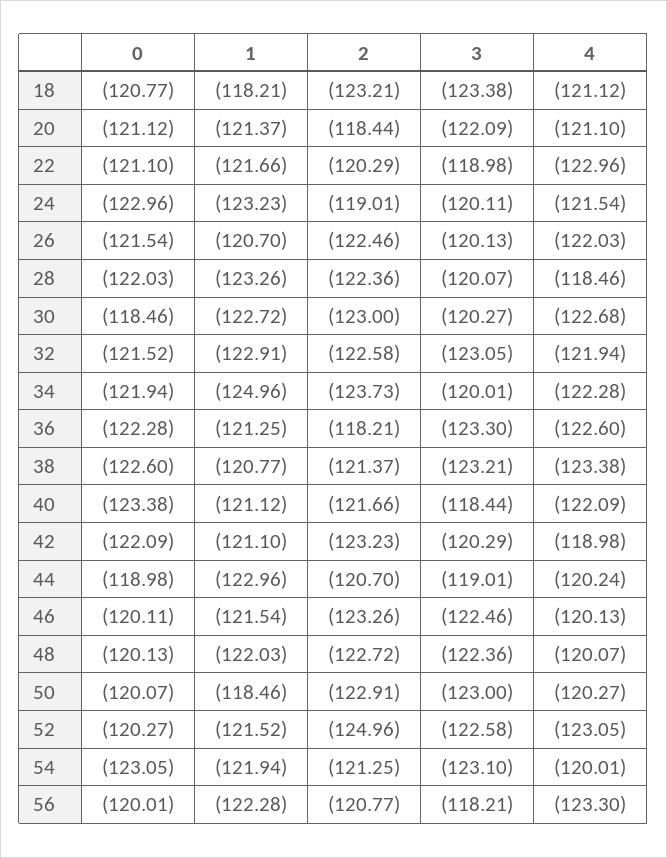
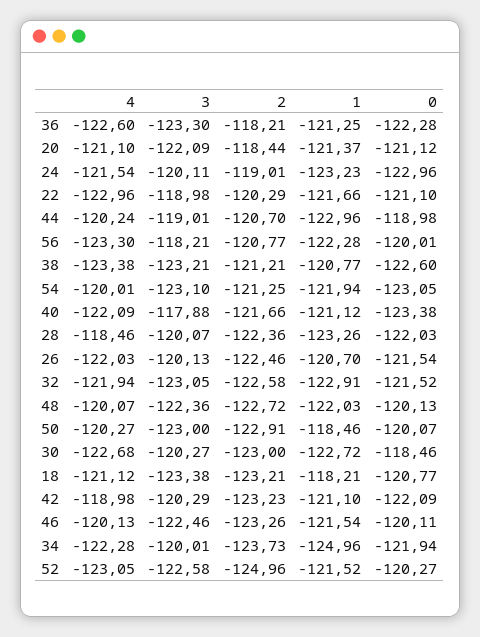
  {
    "0": {
      "18": -120.77,
      "20": -121.12,
      "22": -121.1,
      "24": -122.96,
      "26": -121.54,
      "28": -122.03,
      "30": -118.46,
      "32": -121.52,
      "34": -121.94,
      "36": -122.28,
      "38": -122.6,
      "40": -123.38,
      "42": -122.09,
      "44": -118.98,
      "46": -120.11,
      "48": -120.13,
      "50": -120.07,
      "52": -120.27,
      "54": -123.05,
      "56": -120.01
    },
    "1": {
      "18": -118.21,
      "20": -121.37,
      "22": -121.66,
      "24": -123.23,
      "26": -120.7,
      "28": -123.26,
      "30": -122.72,
      "32": -122.91,
      "34": -124.96,
      "36": -121.25,
      "38": -120.77,
      "40": -121.12,
      "42": -121.1,
      "44": -122.96,
      "46": -121.54,
      "48": -122.03,
      "50": -118.46,
      "52": -121.52,
      "54": -121.94,
      "56": -122.28
    },
    "2": {
      "18": -123.21,
      "20": -118.44,
      "22": -120.29,
      "24": -119.01,
      "26": -122.46,
      "28": -122.36,
      "30": -123,
      "32": -122.58,
      "34": -123.73,
      "36": -118.21,
-     "38": -121.37,
+     "38": -121.21,
      "40": -121.66,
      "42": -123.23,
      "44": -120.7,
      "46": -123.26,
      "48": -122.72,
      "50": -122.91,
      "52": -124.96,
      "54": -121.25,
      "56": -120.77
    },
    "3": {
      "18": -123.38,
      "20": -122.09,
      "22": -118.98,
      "24": -120.11,
      "26": -120.13,
      "28": -120.07,
      "30": -120.27,
      "32": -123.05,
      "34": -120.01,
      "36": -123.3,
      "38": -123.21,
-     "40": -118.44,
+     "40": -117.88,
      "42": -120.29,
      "44": -119.01,
      "46": -122.46,
      "48": -122.36,
      "50": -123,
      "52": -122.58,
      "54": -123.1,
      "56": -118.21
    },
    "4": {
      "18": -121.12,
      "20": -121.1,
      "22": -122.96,
      "24": -121.54,
      "26": -122.03,
      "28": -118.46,
      "30": -122.68,
      "32": -121.94,
      "34": -122.28,
      "36": -122.6,
      "38": -123.38,
      "40": -122.09,
      "42": -118.98,
      "44": -120.24,
      "46": -120.13,
      "48": -120.07,
      "50": -120.27,
      "52": -123.05,
      "54": -120.01,
      "56": -123.3
    }
  }

